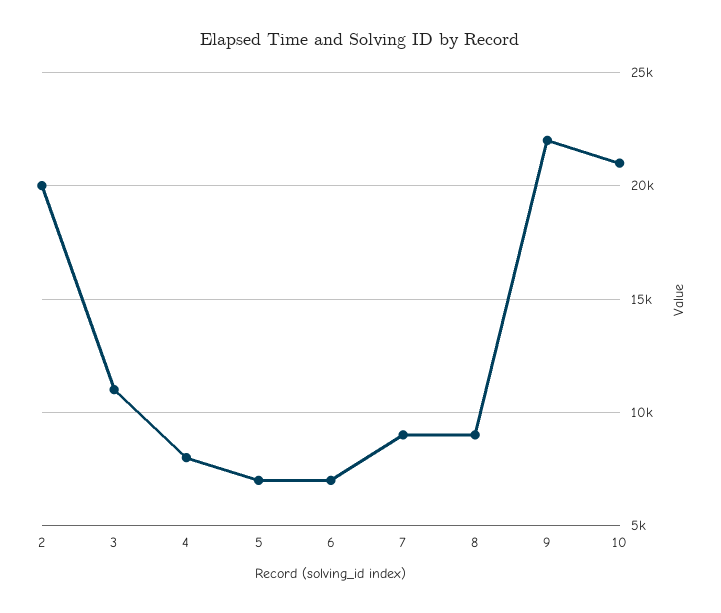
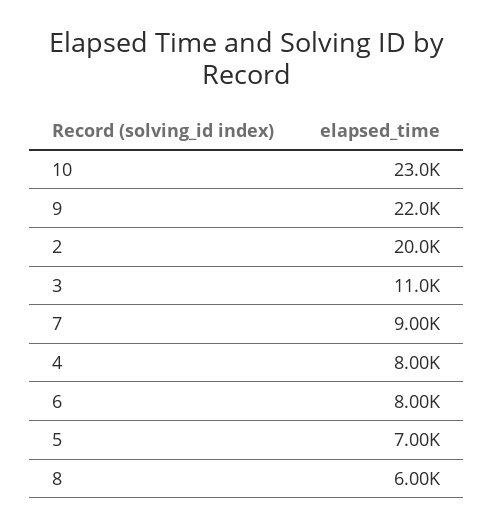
  {
    "2": 20000,
    "3": 11000,
    "4": 8000,
    "5": 7000,
-   "6": 7000,
+   "6": 8000,
    "7": 9000,
-   "8": 9000,
+   "8": 6000,
    "9": 22000,
-   "10": 21000
+   "10": 23000
  }

